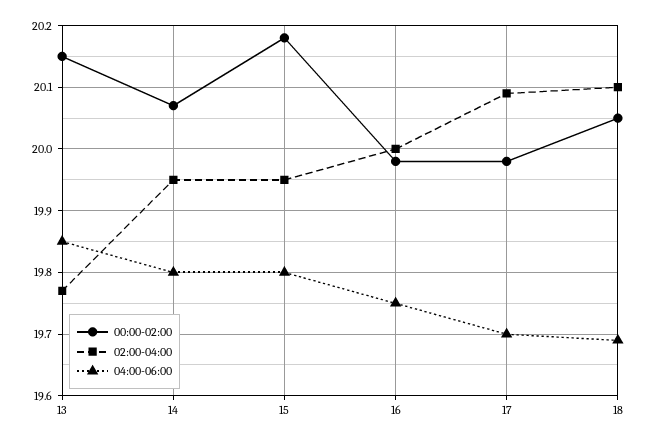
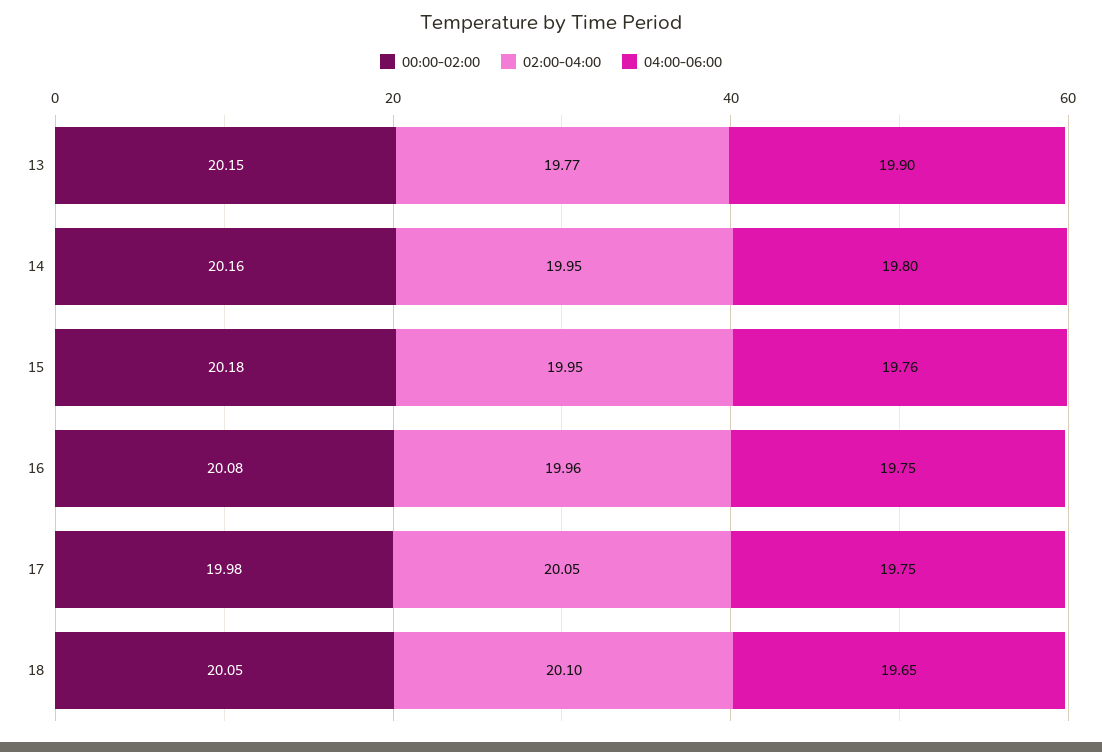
  {
    "00:00-02:00": {
      "13": 20.15,
-     "14": 20.07,
+     "14": 20.16,
      "15": 20.18,
-     "16": 19.98,
+     "16": 20.08,
      "17": 19.98,
      "18": 20.05
    },
    "02:00-04:00": {
      "13": 19.77,
      "14": 19.95,
      "15": 19.95,
-     "16": 20,
+     "16": 19.96,
-     "17": 20.09,
+     "17": 20.05,
      "18": 20.1
    },
    "04:00-06:00": {
-     "13": 19.85,
+     "13": 19.9,
      "14": 19.8,
-     "15": 19.8,
+     "15": 19.76,
      "16": 19.75,
-     "17": 19.7,
+     "17": 19.75,
-     "18": 19.69
+     "18": 19.65
    }
  }

